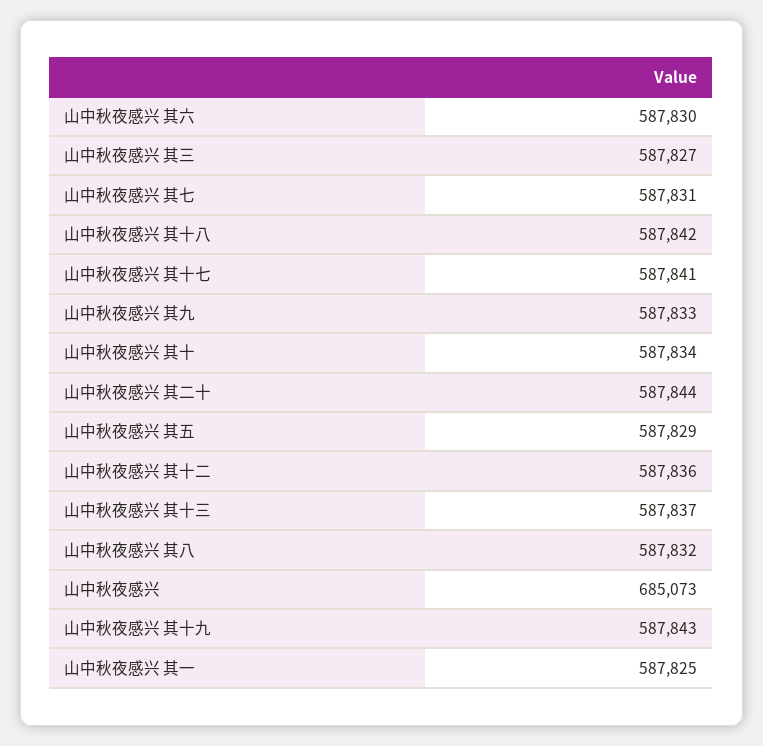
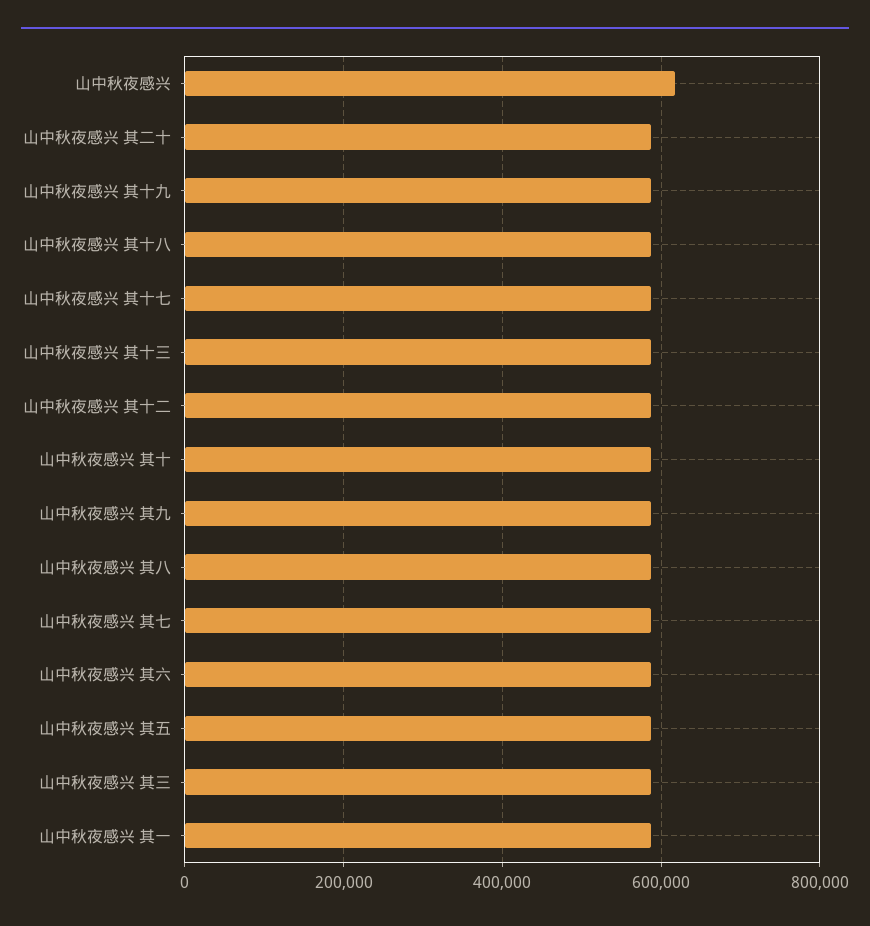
  {
    "山中秋夜感兴 其六": 587830,
    "山中秋夜感兴 其三": 587827,
    "山中秋夜感兴 其七": 587831,
    "山中秋夜感兴 其十八": 587842,
    "山中秋夜感兴 其十七": 587841,
    "山中秋夜感兴 其九": 587833,
    "山中秋夜感兴 其十": 587834,
    "山中秋夜感兴 其二十": 587844,
    "山中秋夜感兴 其五": 587829,
    "山中秋夜感兴 其十二": 587836,
    "山中秋夜感兴 其十三": 587837,
    "山中秋夜感兴 其八": 587832,
-   "山中秋夜感兴": 685073,
+   "山中秋夜感兴": 620000,
    "山中秋夜感兴 其十九": 587843,
    "山中秋夜感兴 其一": 587825
  }

